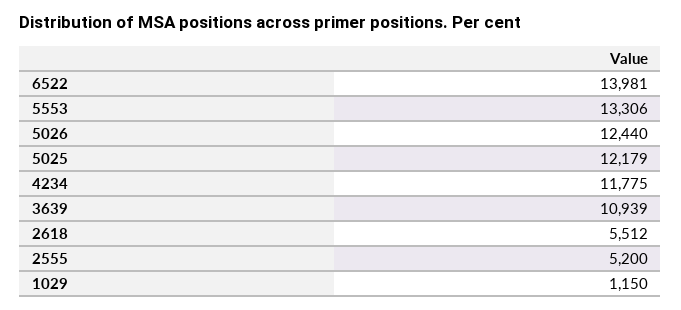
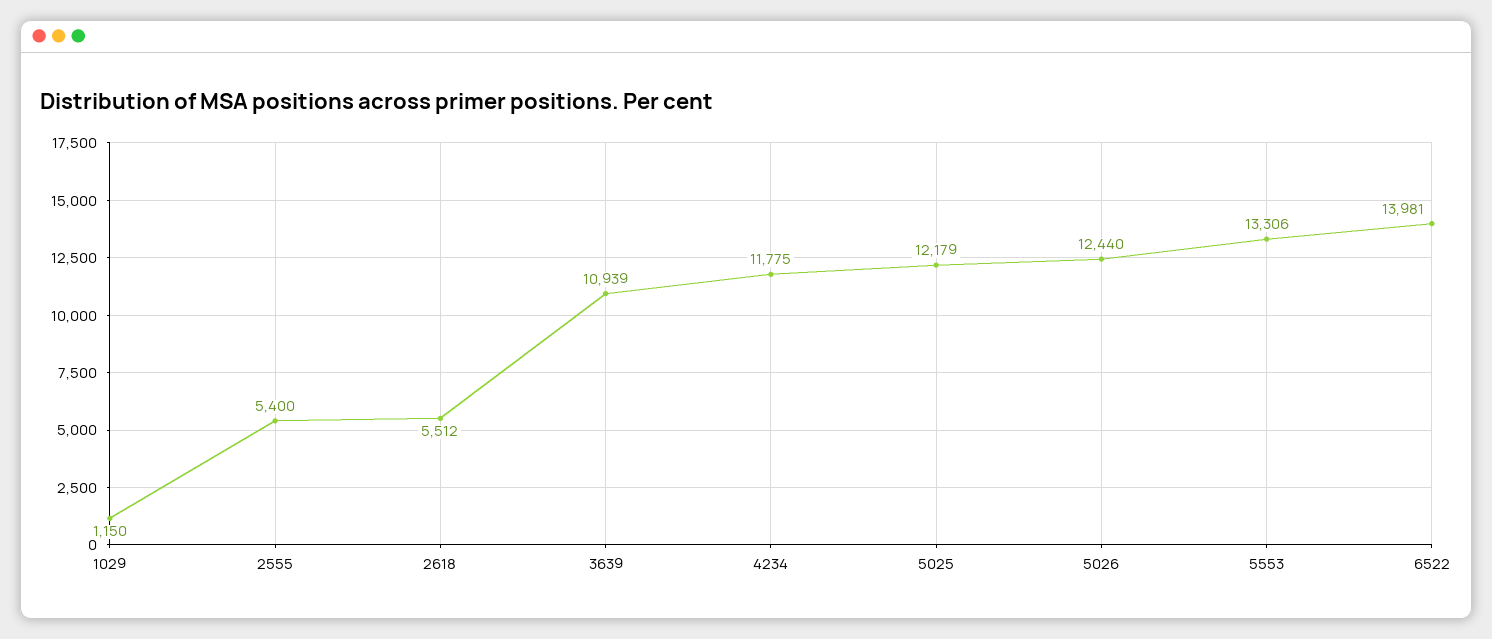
  {
    "6522": 13981,
    "5553": 13306,
    "5026": 12440,
    "5025": 12179,
    "4234": 11775,
    "3639": 10939,
    "2618": 5512,
-   "2555": 5200,
+   "2555": 5400,
    "1029": 1150
  }

